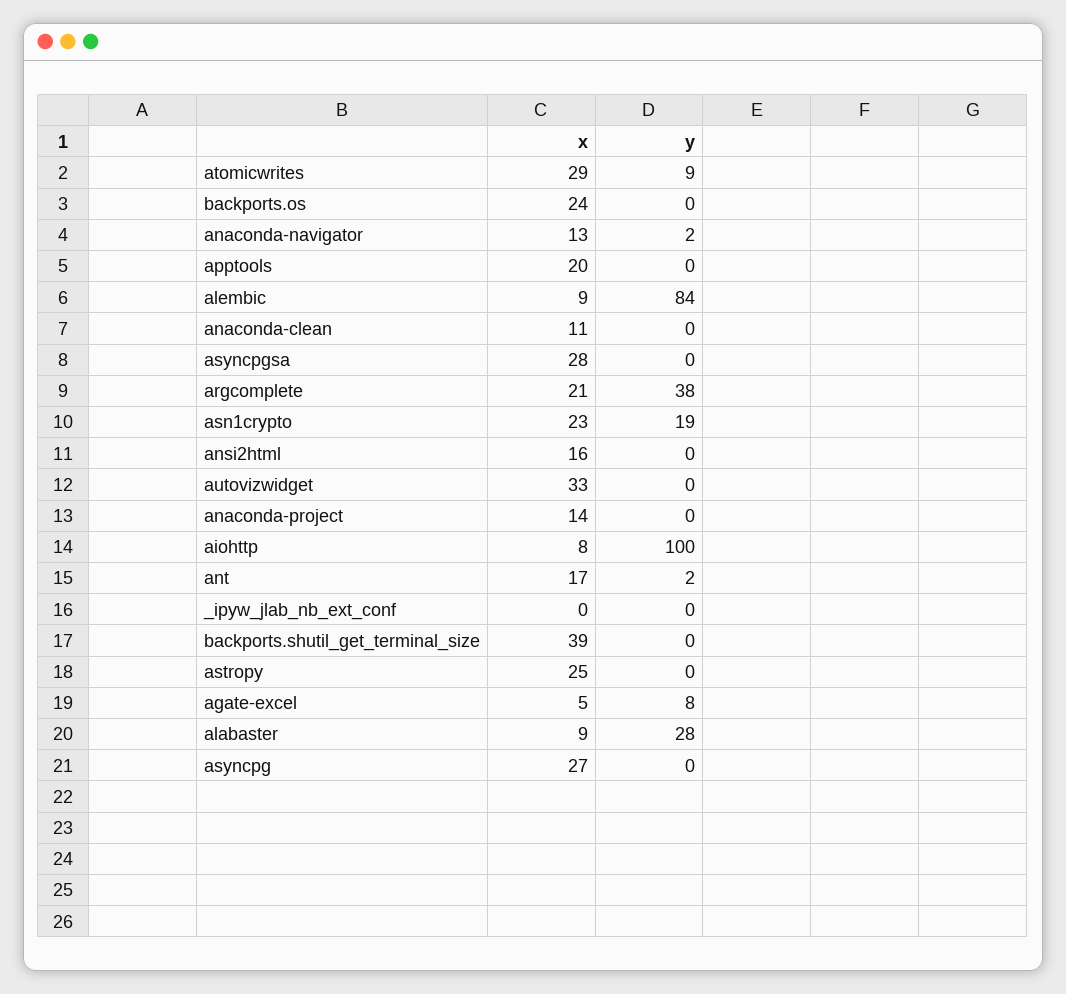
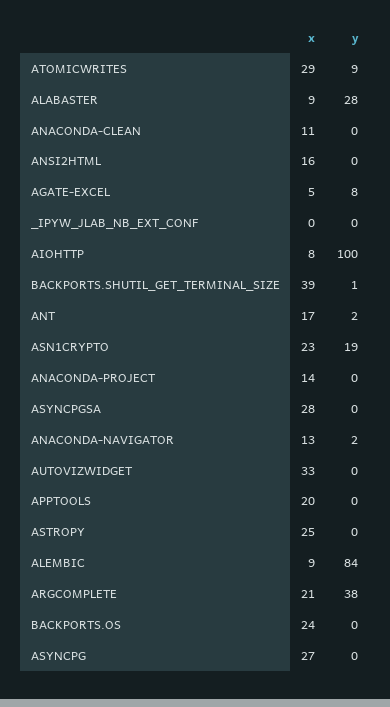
  {
    "x": {
      "atomicwrites": 29,
      "backports.os": 24,
      "anaconda-navigator": 13,
      "apptools": 20,
      "alembic": 9,
      "anaconda-clean": 11,
      "asyncpgsa": 28,
      "argcomplete": 21,
      "asn1crypto": 23,
      "ansi2html": 16,
      "autovizwidget": 33,
      "anaconda-project": 14,
      "aiohttp": 8,
      "ant": 17,
      "_ipyw_jlab_nb_ext_conf": 0,
      "backports.shutil_get_terminal_size": 39,
      "astropy": 25,
      "agate-excel": 5,
      "alabaster": 9,
      "asyncpg": 27
    },
    "y": {
      "atomicwrites": 9,
      "backports.os": 0,
      "anaconda-navigator": 2,
      "apptools": 0,
      "alembic": 84,
      "anaconda-clean": 0,
      "asyncpgsa": 0,
      "argcomplete": 38,
      "asn1crypto": 19,
      "ansi2html": 0,
      "autovizwidget": 0,
      "anaconda-project": 0,
      "aiohttp": 100,
      "ant": 2,
      "_ipyw_jlab_nb_ext_conf": 0,
-     "backports.shutil_get_terminal_size": 0,
+     "backports.shutil_get_terminal_size": 1,
      "astropy": 0,
      "agate-excel": 8,
      "alabaster": 28,
      "asyncpg": 0
    }
  }

